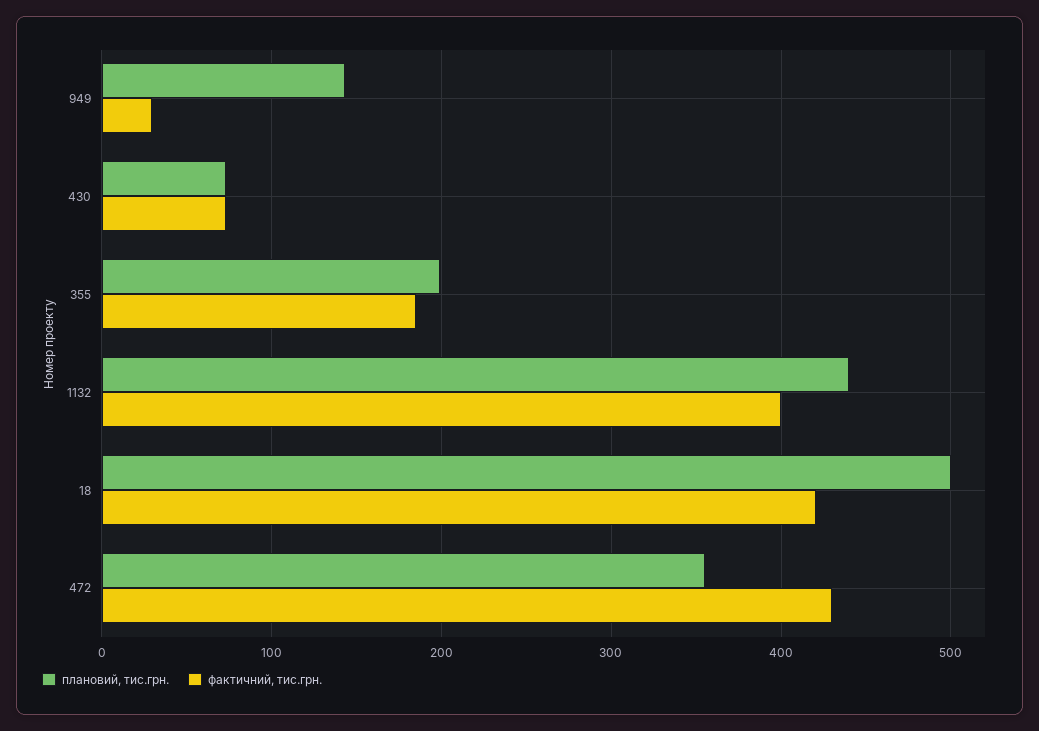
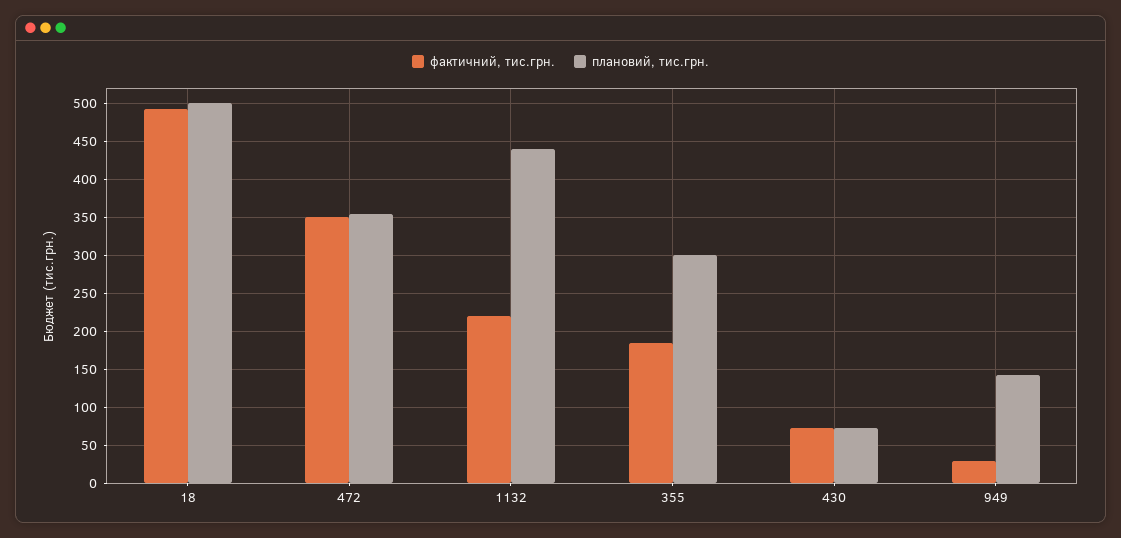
  {
    "плановий, тис.грн.": {
      "949": 140,
      "430": 70,
-     "355": 200,
+     "355": 300,
      "1132": 440,
      "18": 500,
      "472": 360
    },
    "фактичний, тис.грн.": {
      "949": 30,
      "430": 70,
      "355": 180,
-     "1132": 400,
+     "1132": 220,
-     "18": 420,
+     "18": 490,
-     "472": 430
+     "472": 350
    }
  }

